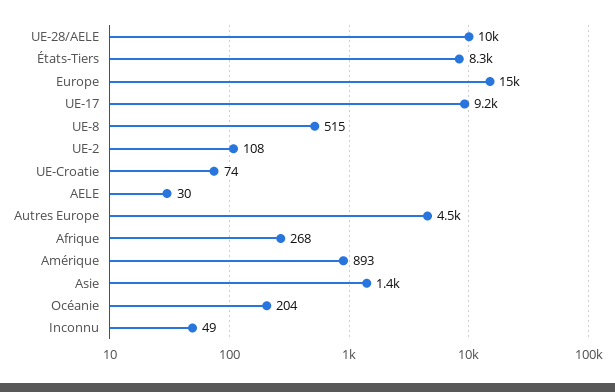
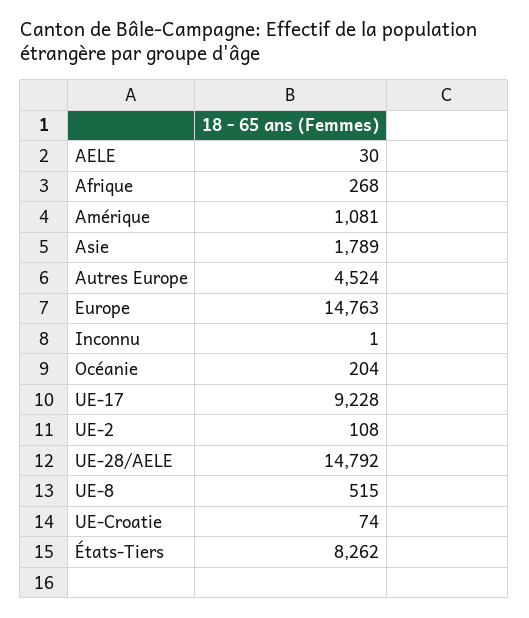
  {
-   "UE-28/AELE": 10000,
+   "UE-28/AELE": 14792,
    "États-Tiers": 8262,
    "Europe": 14763,
    "UE-17": 9228,
    "UE-8": 515,
    "UE-2": 108,
    "UE-Croatie": 74,
    "AELE": 30,
    "Autres Europe": 4524,
    "Afrique": 268,
-   "Amérique": 893,
+   "Amérique": 1081,
-   "Asie": 1400,
+   "Asie": 1789,
    "Océanie": 204,
-   "Inconnu": 49
+   "Inconnu": 1
  }

